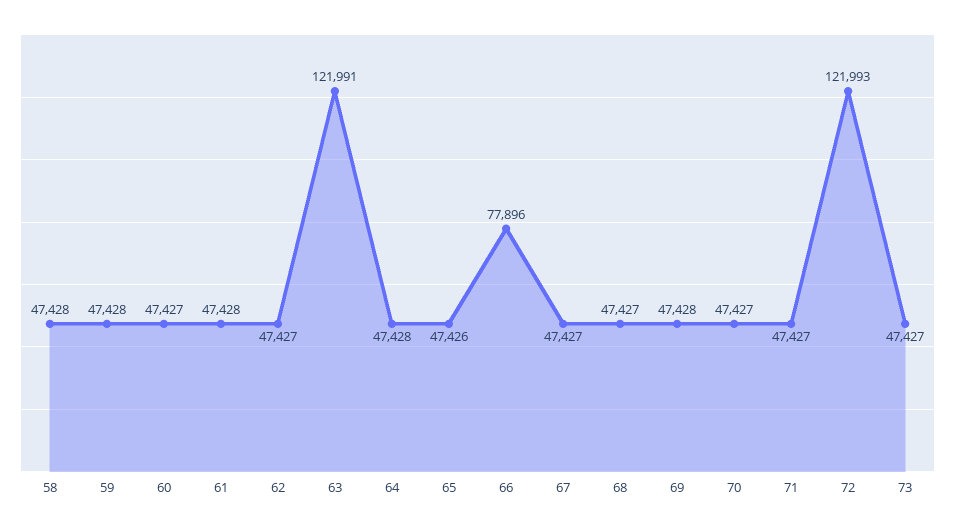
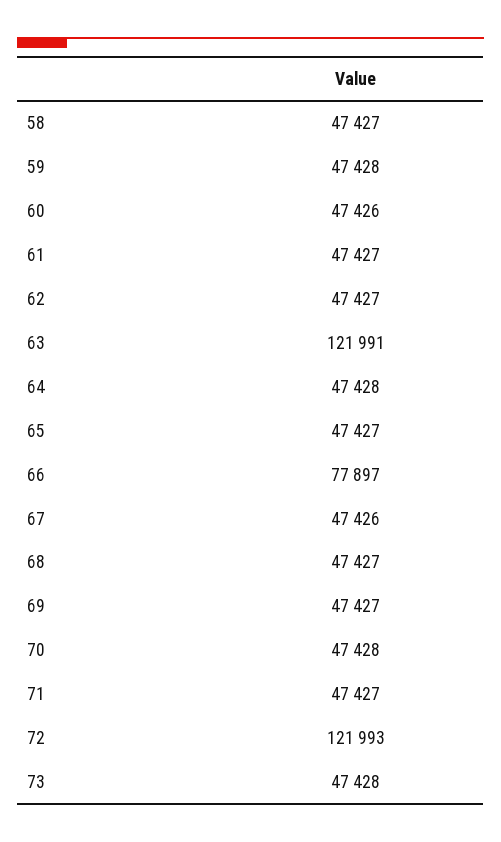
  {
-   "58": 47428,
+   "58": 47427,
    "59": 47428,
-   "60": 47427,
+   "60": 47426,
-   "61": 47428,
+   "61": 47427,
    "62": 47427,
    "63": 121991,
    "64": 47428,
-   "65": 47426,
+   "65": 47427,
-   "66": 77896,
+   "66": 77897,
-   "67": 47427,
+   "67": 47426,
    "68": 47427,
-   "69": 47428,
+   "69": 47427,
-   "70": 47427,
+   "70": 47428,
    "71": 47427,
    "72": 121993,
-   "73": 47427
+   "73": 47428
  }

